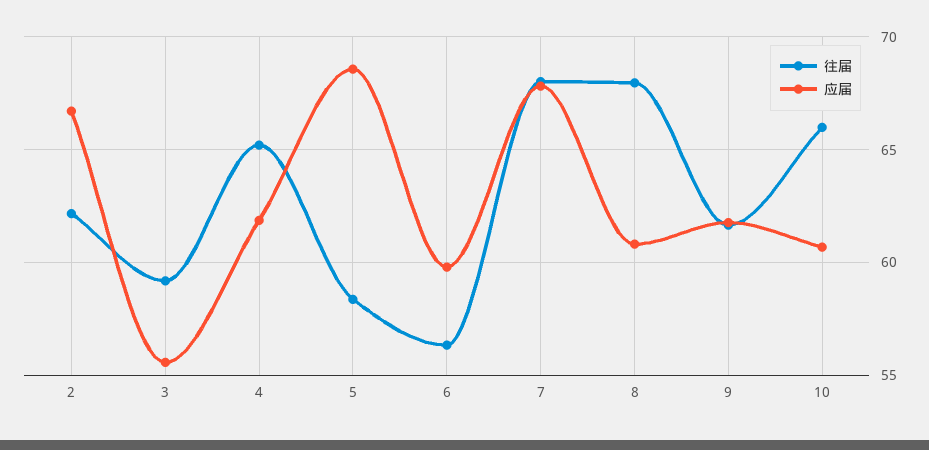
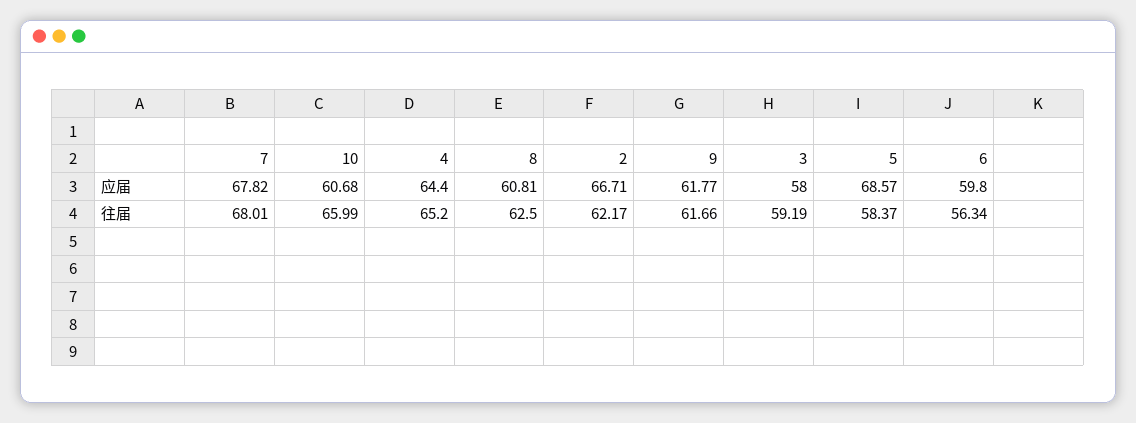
  {
    "往届": {
      "2": 62.17,
      "3": 59.19,
      "4": 65.2,
      "5": 58.37,
      "6": 56.34,
      "7": 68.01,
-     "8": 68,
+     "8": 62.5,
      "9": 61.66,
      "10": 65.99
    },
    "应届": {
      "2": 66.71,
-     "3": 55.5,
+     "3": 58,
-     "4": 62,
+     "4": 64.4,
      "5": 68.57,
      "6": 59.8,
      "7": 67.82,
      "8": 60.81,
      "9": 61.77,
      "10": 60.68
    }
  }

